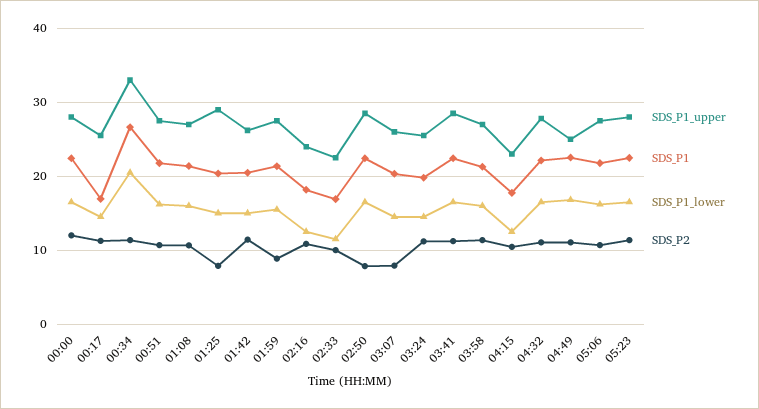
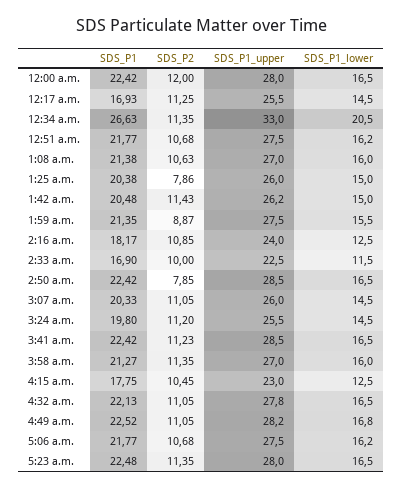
  {
    "SDS_P1_upper": {
      "00:00": 28,
      "00:17": 25.5,
      "00:34": 33,
      "00:51": 27.5,
      "01:08": 27,
-     "01:25": 29,
+     "01:25": 26,
      "01:42": 26.2,
      "01:59": 27.5,
      "02:16": 24,
      "02:33": 22.5,
      "02:50": 28.5,
      "03:07": 26,
      "03:24": 25.5,
      "03:41": 28.5,
      "03:58": 27,
      "04:15": 23,
      "04:32": 27.8,
-     "04:49": 25,
+     "04:49": 28.2,
      "05:06": 27.5,
      "05:23": 28
    },
    "SDS_P1": {
      "00:00": 22.42,
      "00:17": 16.93,
      "00:34": 26.63,
      "00:51": 21.77,
      "01:08": 21.38,
      "01:25": 20.38,
      "01:42": 20.48,
      "01:59": 21.35,
      "02:16": 18.17,
      "02:33": 16.9,
      "02:50": 22.42,
      "03:07": 20.33,
      "03:24": 19.8,
      "03:41": 22.42,
      "03:58": 21.27,
      "04:15": 17.75,
      "04:32": 22.13,
      "04:49": 22.52,
      "05:06": 21.77,
      "05:23": 22.48
    },
    "SDS_P1_lower": {
      "00:00": 16.5,
      "00:17": 14.5,
      "00:34": 20.5,
      "00:51": 16.2,
      "01:08": 16,
      "01:25": 15,
      "01:42": 15,
      "01:59": 15.5,
      "02:16": 12.5,
      "02:33": 11.5,
      "02:50": 16.5,
      "03:07": 14.5,
      "03:24": 14.5,
      "03:41": 16.5,
      "03:58": 16,
      "04:15": 12.5,
      "04:32": 16.5,
      "04:49": 16.8,
      "05:06": 16.2,
      "05:23": 16.5
    },
    "SDS_P2": {
      "00:00": 12,
      "00:17": 11.25,
      "00:34": 11.35,
      "00:51": 10.68,
      "01:08": 10.63,
      "01:25": 7.86,
      "01:42": 11.43,
      "01:59": 8.87,
      "02:16": 10.85,
      "02:33": 10,
      "02:50": 7.85,
-     "03:07": 8,
+     "03:07": 11.05,
      "03:24": 11.2,
      "03:41": 11.23,
      "03:58": 11.35,
      "04:15": 10.45,
      "04:32": 11.05,
      "04:49": 11.05,
      "05:06": 10.68,
      "05:23": 11.35
    }
  }

